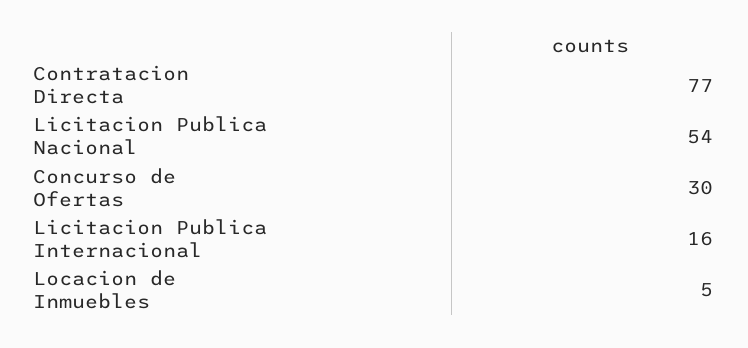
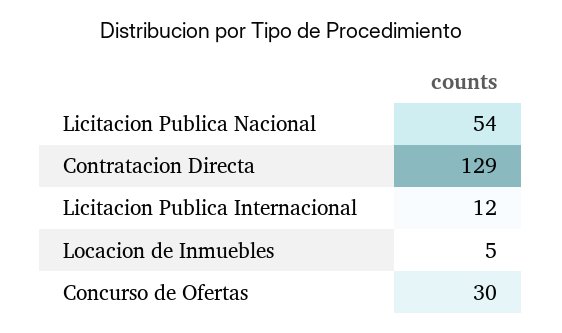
  {
-   "Contratacion Directa": 77,
+   "Contratacion Directa": 129,
    "Licitacion Publica Nacional": 54,
    "Concurso de Ofertas": 30,
-   "Licitacion Publica Internacional": 16,
+   "Licitacion Publica Internacional": 12,
    "Locacion de Inmuebles": 5
  }

